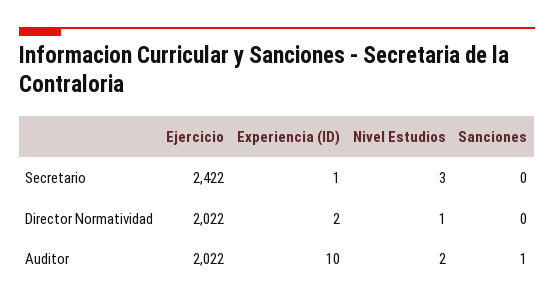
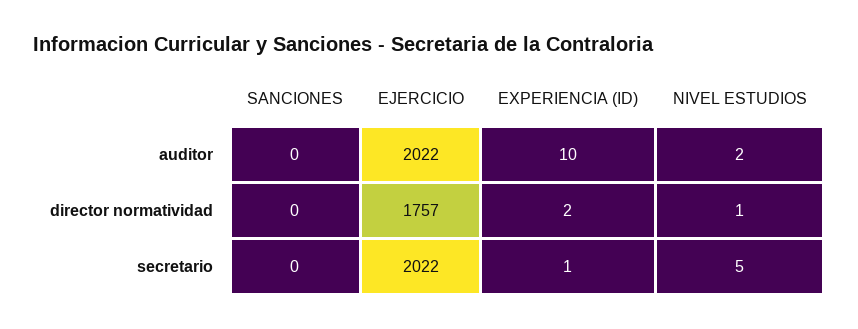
  {
    "Ejercicio": {
-     "Secretario": 2422,
+     "Secretario": 2022,
-     "Director Normatividad": 2022,
+     "Director Normatividad": 1757,
      "Auditor": 2022
    },
    "Experiencia (ID)": {
      "Secretario": 1,
      "Director Normatividad": 2,
      "Auditor": 10
    },
    "Nivel Estudios": {
-     "Secretario": 3,
+     "Secretario": 5,
      "Director Normatividad": 1,
      "Auditor": 2
    },
    "Sanciones": {
      "Secretario": 0,
      "Director Normatividad": 0,
-     "Auditor": 1
+     "Auditor": 0
    }
  }

